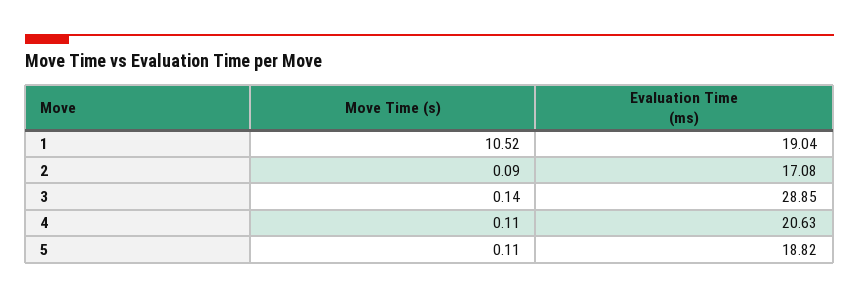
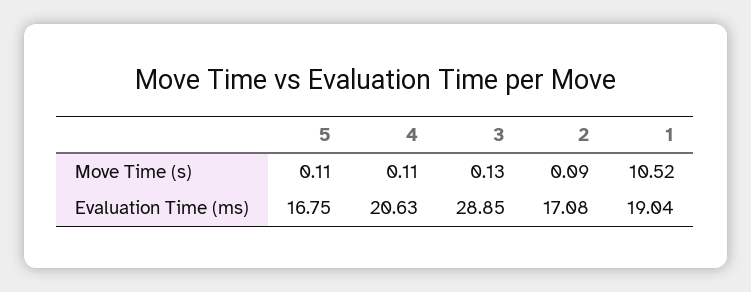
  {
    "Move Time (s)": {
      "1": 10.52,
      "2": 0.09,
-     "3": 0.14,
+     "3": 0.13,
      "4": 0.11,
      "5": 0.11
    },
    "Evaluation Time (ms)": {
      "1": 19.04,
      "2": 17.08,
      "3": 28.85,
      "4": 20.63,
-     "5": 18.82
+     "5": 16.75
    }
  }

